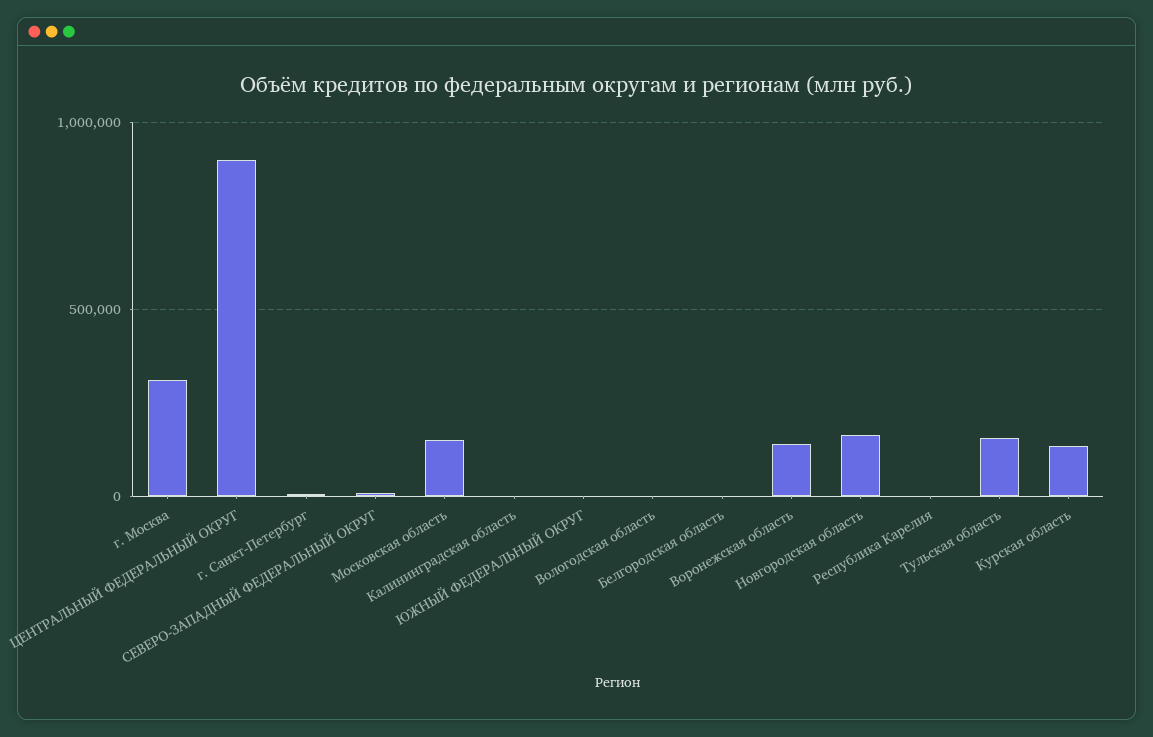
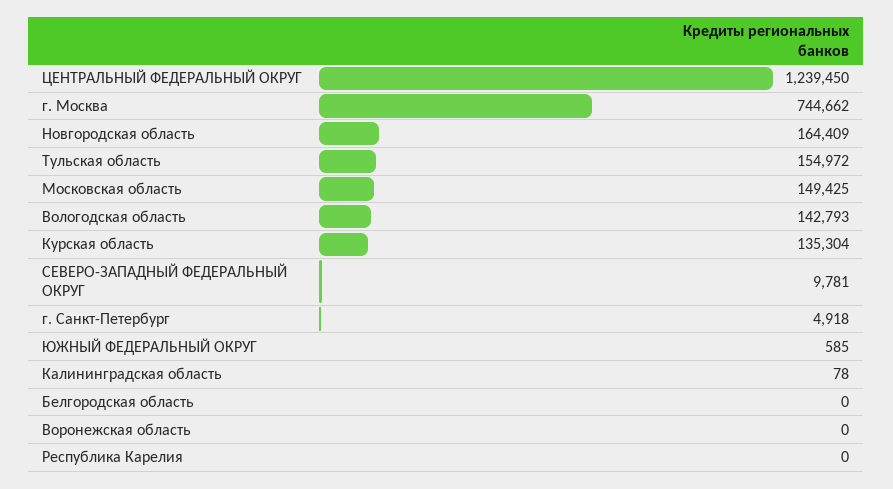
  {
-   "г. Москва": 300000,
+   "г. Москва": 744662,
-   "ЦЕНТРАЛЬНЫЙ ФЕДЕРАЛЬНЫЙ ОКРУГ": 900000,
+   "ЦЕНТРАЛЬНЫЙ ФЕДЕРАЛЬНЫЙ ОКРУГ": 1239450,
    "г. Санкт-Петербург": 4918,
    "СЕВЕРО-ЗАПАДНЫЙ ФЕДЕРАЛЬНЫЙ ОКРУГ": 9781,
    "Московская область": 149425,
    "Калининградская область": 78,
    "ЮЖНЫЙ ФЕДЕРАЛЬНЫЙ ОКРУГ": 585,
-   "Вологодская область": 0,
+   "Вологодская область": 142793,
    "Белгородская область": 0,
-   "Воронежская область": 150000,
+   "Воронежская область": 0,
    "Новгородская область": 164409,
    "Республика Карелия": 0,
    "Тульская область": 154972,
    "Курская область": 135304
  }

